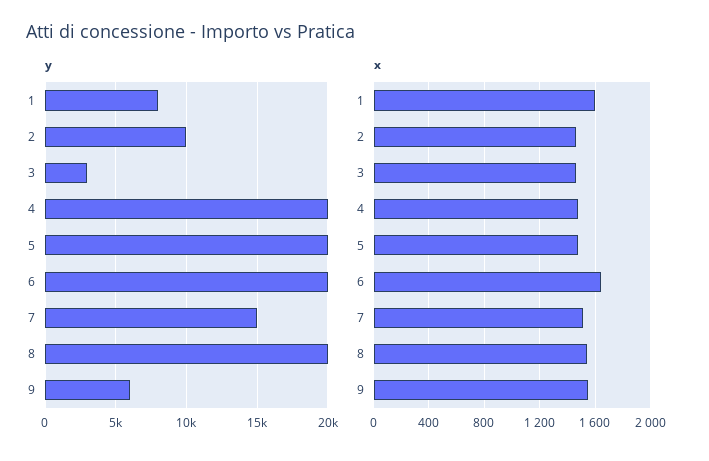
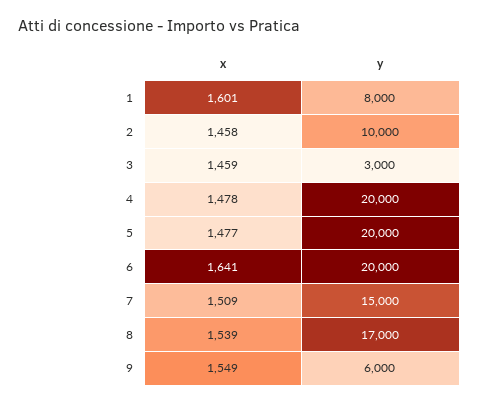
  {
    "y": {
      "1": 8000,
      "2": 10000,
      "3": 3000,
      "4": 20000,
      "5": 20000,
      "6": 20000,
      "7": 15000,
-     "8": 20000,
+     "8": 17000,
      "9": 6000
    },
    "x": {
      "1": 1601,
      "2": 1458,
      "3": 1459,
      "4": 1478,
      "5": 1477,
      "6": 1641,
      "7": 1509,
      "8": 1539,
      "9": 1549
    }
  }

